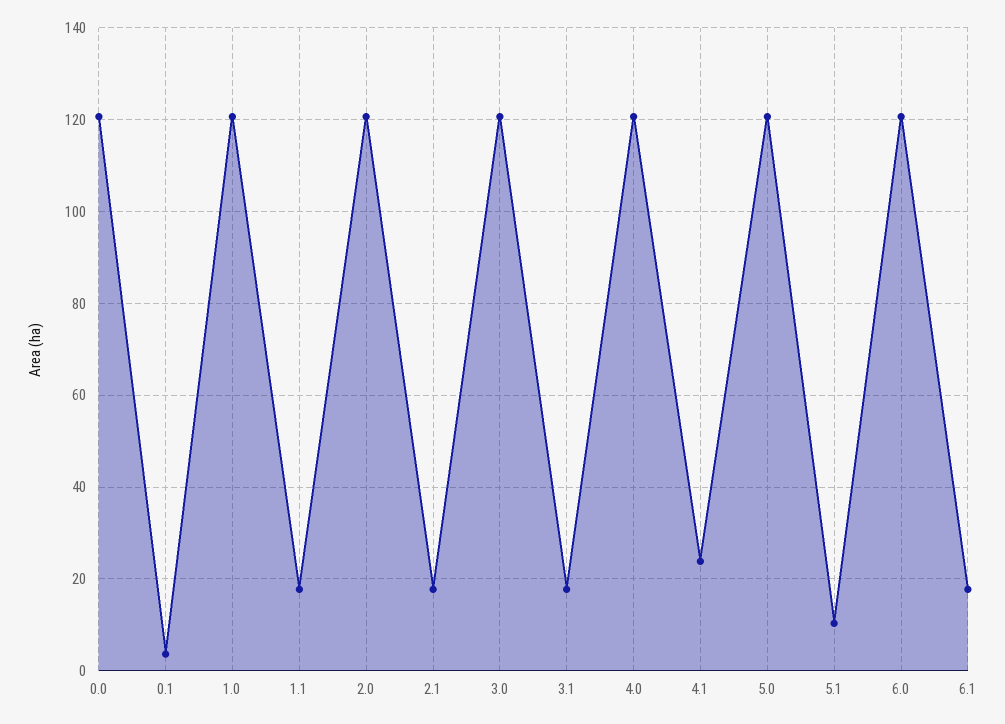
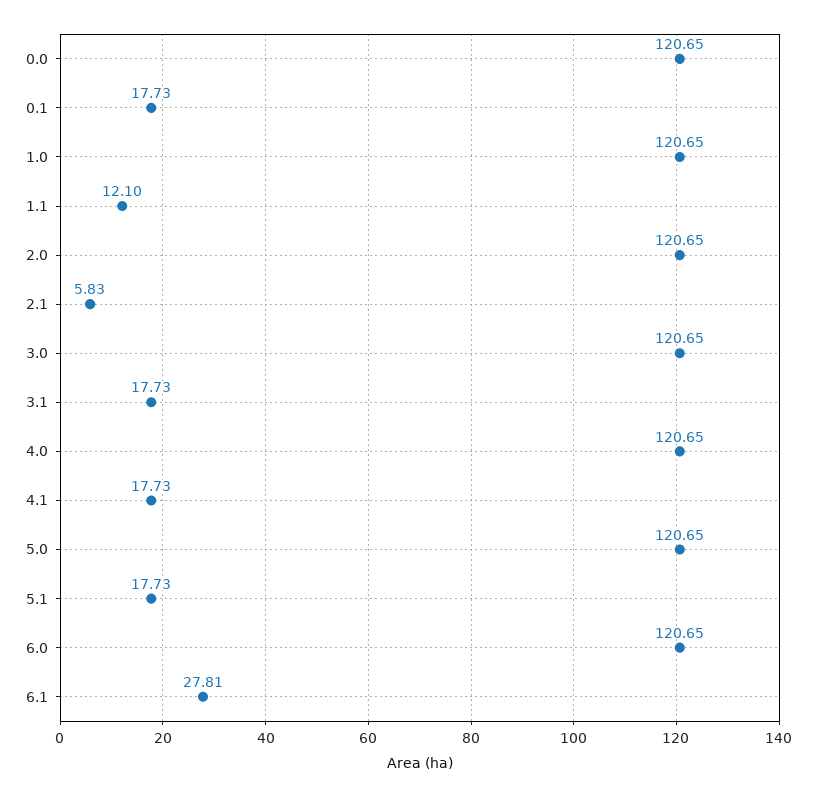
  {
    "0.0": 120.65,
-   "0.1": 4,
+   "0.1": 17.73,
    "1.0": 120.65,
-   "1.1": 18,
+   "1.1": 12.1,
    "2.0": 120.65,
-   "2.1": 18,
+   "2.1": 5.83,
    "3.0": 120.65,
    "3.1": 17.73,
    "4.0": 120.65,
-   "4.1": 24,
+   "4.1": 17.73,
    "5.0": 120.65,
-   "5.1": 10,
+   "5.1": 17.73,
    "6.0": 120.65,
-   "6.1": 18
+   "6.1": 27.81
  }

